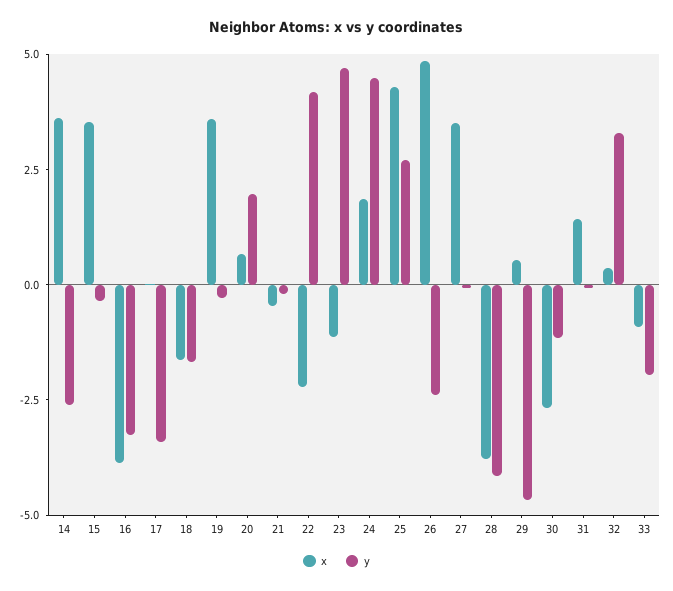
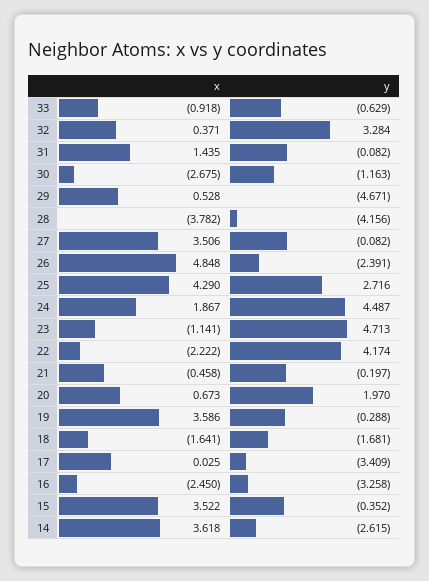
  {
    "x": {
      "14": 3.618,
      "15": 3.522,
-     "16": -4,
+     "16": -2.45,
      "17": 0.025,
      "18": -1.641,
      "19": 3.586,
      "20": 0.673,
      "21": -0.458,
      "22": -2.222,
      "23": -1.141,
      "24": 1.867,
      "25": 4.29,
      "26": 4.848,
      "27": 3.506,
      "28": -3.782,
      "29": 0.528,
      "30": -2.675,
      "31": 1.435,
      "32": 0.371,
      "33": -0.918
    },
    "y": {
      "14": -2.615,
      "15": -0.352,
      "16": -3.258,
      "17": -3.409,
      "18": -1.681,
      "19": -0.288,
      "20": 1.97,
      "21": -0.197,
      "22": 4.174,
      "23": 4.713,
      "24": 4.487,
      "25": 2.716,
      "26": -2.391,
      "27": -0.082,
      "28": -4.156,
      "29": -4.671,
      "30": -1.163,
      "31": -0.082,
      "32": 3.284,
-     "33": -2
+     "33": -0.629
    }
  }

